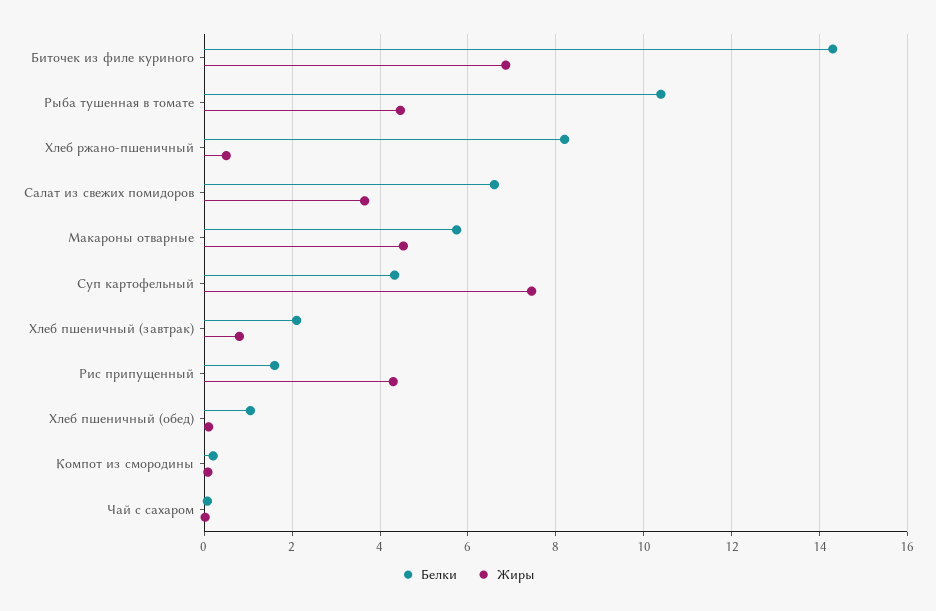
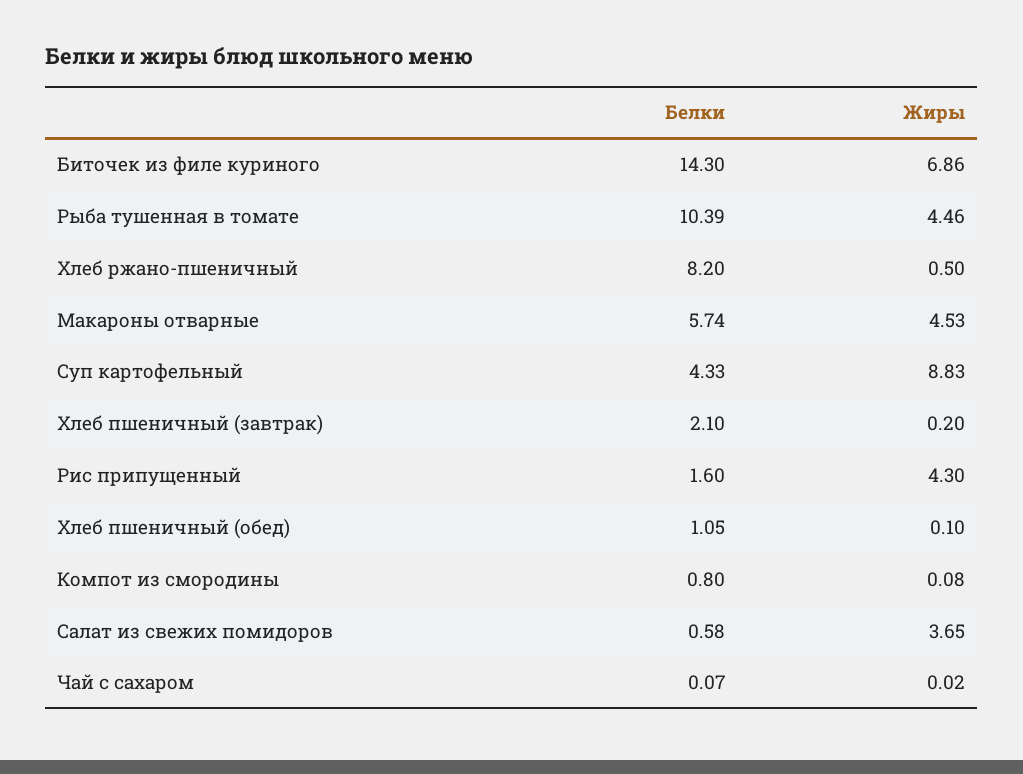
  {
    "Белки": {
      "Биточек из филе куриного": 14.3,
      "Рыба тушенная в томате": 10.39,
      "Хлеб ржано-пшеничный": 8.2,
-     "Салат из свежих помидоров": 6.6,
+     "Салат из свежих помидоров": 0.58,
      "Макароны отварные": 5.74,
      "Суп картофельный": 4.33,
      "Хлеб пшеничный (завтрак)": 2.1,
      "Рис припущенный": 1.6,
      "Хлеб пшеничный (обед)": 1.05,
-     "Компот из смородины": 0.2,
+     "Компот из смородины": 0.8,
      "Чай с сахаром": 0.07
    },
    "Жиры": {
      "Биточек из филе куриного": 6.86,
      "Рыба тушенная в томате": 4.46,
      "Хлеб ржано-пшеничный": 0.5,
      "Салат из свежих помидоров": 3.65,
      "Макароны отварные": 4.53,
-     "Суп картофельный": 7.4,
+     "Суп картофельный": 8.83,
-     "Хлеб пшеничный (завтрак)": 0.8,
+     "Хлеб пшеничный (завтрак)": 0.2,
      "Рис припущенный": 4.3,
      "Хлеб пшеничный (обед)": 0.1,
      "Компот из смородины": 0.08,
      "Чай с сахаром": 0.02
    }
  }

